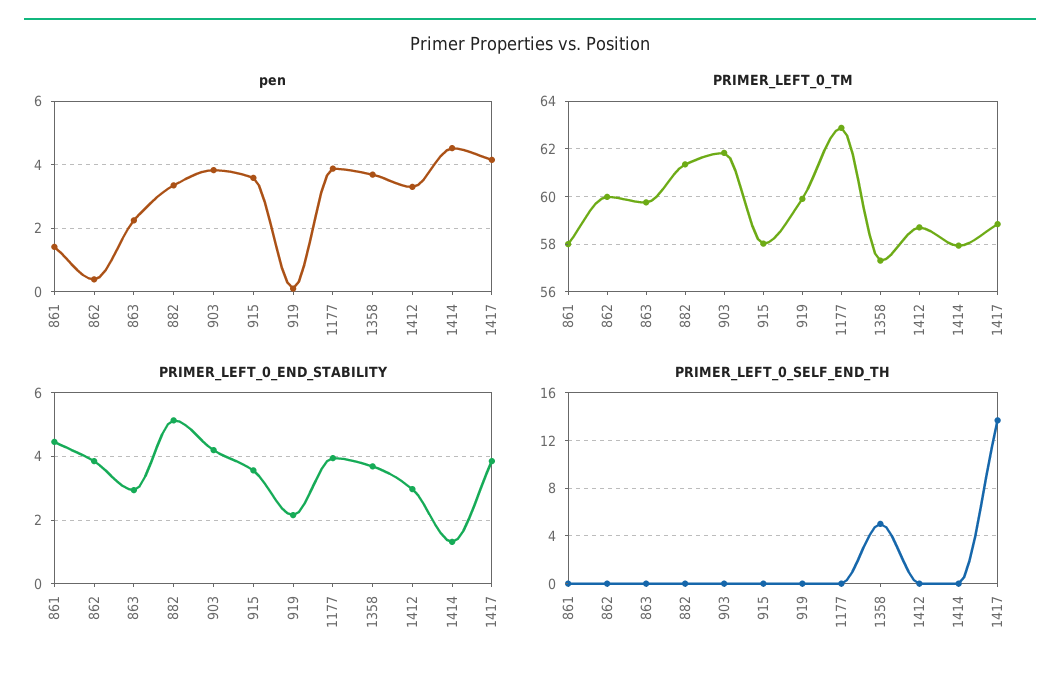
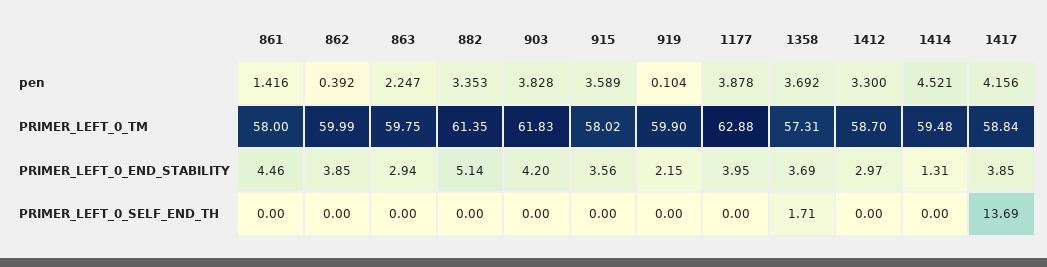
  {
    "pen": {
      "861": 1.416,
      "862": 0.392,
      "863": 2.247,
      "882": 3.353,
      "903": 3.828,
      "915": 3.589,
      "919": 0.104,
      "1177": 3.878,
      "1358": 3.692,
      "1412": 3.3,
      "1414": 4.521,
      "1417": 4.156
    },
    "PRIMER_LEFT_0_TM": {
      "861": 58,
      "862": 59.99,
      "863": 59.75,
      "882": 61.35,
      "903": 61.83,
      "915": 58.02,
      "919": 59.9,
      "1177": 62.88,
      "1358": 57.31,
      "1412": 58.7,
-     "1414": 58,
+     "1414": 59.48,
      "1417": 58.84
    },
    "PRIMER_LEFT_0_END_STABILITY": {
      "861": 4.46,
      "862": 3.85,
      "863": 2.94,
      "882": 5.14,
      "903": 4.2,
      "915": 3.56,
      "919": 2.15,
      "1177": 3.95,
      "1358": 3.69,
      "1412": 2.97,
      "1414": 1.31,
      "1417": 3.85
    },
    "PRIMER_LEFT_0_SELF_END_TH": {
      "861": 0,
      "862": 0,
      "863": 0,
      "882": 0,
      "903": 0,
      "915": 0,
      "919": 0,
      "1177": 0,
-     "1358": 5,
+     "1358": 1.71,
      "1412": 0,
      "1414": 0,
      "1417": 13.69
    }
  }

